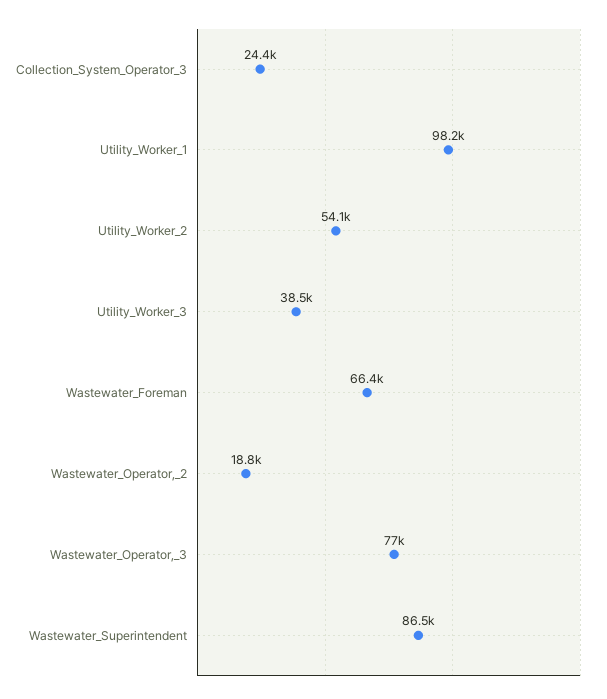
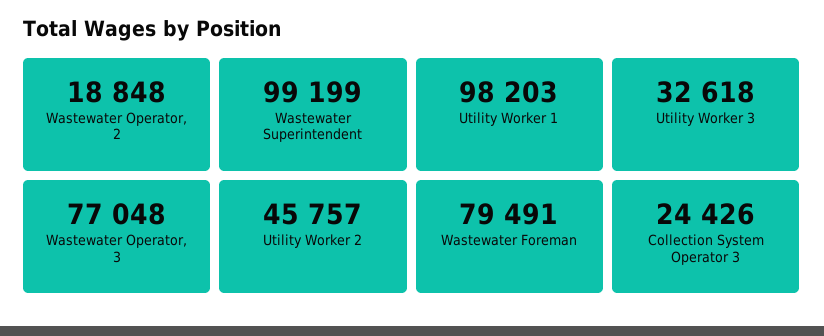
  {
    "Collection_System_Operator_3": 24426,
    "Utility_Worker_1": 98203,
-   "Utility_Worker_2": 54100,
+   "Utility_Worker_2": 45757,
-   "Utility_Worker_3": 38500,
+   "Utility_Worker_3": 32618,
-   "Wastewater_Foreman": 66400,
+   "Wastewater_Foreman": 79491,
    "Wastewater_Operator,_2": 18848,
    "Wastewater_Operator,_3": 77048,
-   "Wastewater_Superintendent": 86500
+   "Wastewater_Superintendent": 99199
  }

